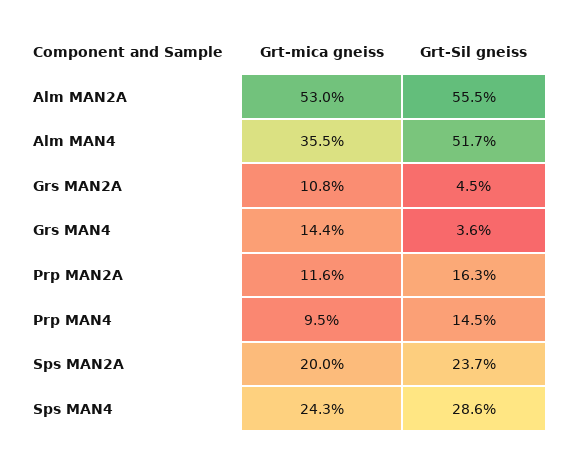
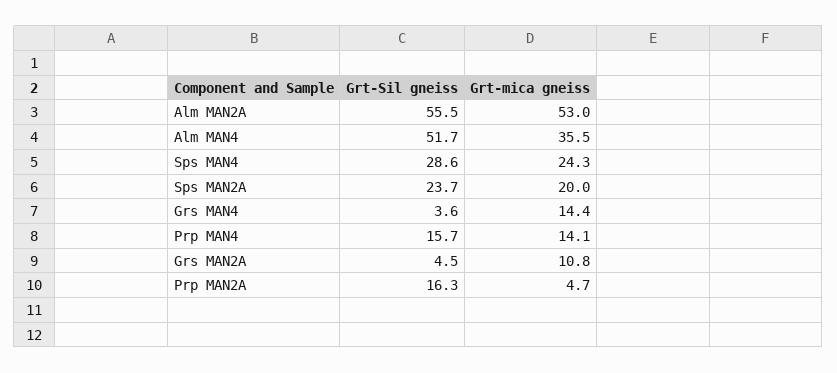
  {
    "Grt-mica gneiss": {
      "Alm MAN2A": 53,
      "Alm MAN4": 35.5,
      "Grs MAN2A": 10.8,
      "Grs MAN4": 14.4,
-     "Prp MAN2A": 11.6,
+     "Prp MAN2A": 4.7,
-     "Prp MAN4": 9.5,
+     "Prp MAN4": 14.1,
      "Sps MAN2A": 20,
      "Sps MAN4": 24.3
    },
    "Grt-Sil gneiss": {
      "Alm MAN2A": 55.5,
      "Alm MAN4": 51.7,
      "Grs MAN2A": 4.5,
      "Grs MAN4": 3.6,
      "Prp MAN2A": 16.3,
-     "Prp MAN4": 14.5,
+     "Prp MAN4": 15.7,
      "Sps MAN2A": 23.7,
      "Sps MAN4": 28.6
    }
  }

